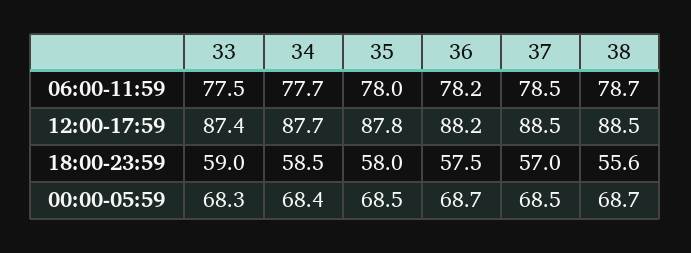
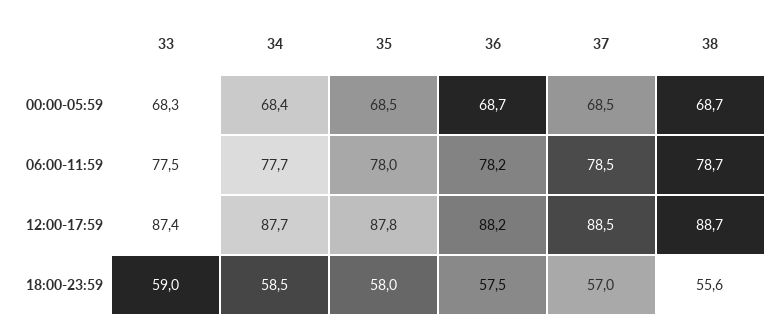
  {
    "33": {
      "06:00-11:59": 77.5,
      "12:00-17:59": 87.4,
      "18:00-23:59": 59,
      "00:00-05:59": 68.3
    },
    "34": {
      "06:00-11:59": 77.7,
      "12:00-17:59": 87.7,
      "18:00-23:59": 58.5,
      "00:00-05:59": 68.4
    },
    "35": {
      "06:00-11:59": 78,
      "12:00-17:59": 87.8,
      "18:00-23:59": 58,
      "00:00-05:59": 68.5
    },
    "36": {
      "06:00-11:59": 78.2,
      "12:00-17:59": 88.2,
      "18:00-23:59": 57.5,
      "00:00-05:59": 68.7
    },
    "37": {
      "06:00-11:59": 78.5,
      "12:00-17:59": 88.5,
      "18:00-23:59": 57,
      "00:00-05:59": 68.5
    },
    "38": {
      "06:00-11:59": 78.7,
-     "12:00-17:59": 88.5,
+     "12:00-17:59": 88.7,
      "18:00-23:59": 55.6,
      "00:00-05:59": 68.7
    }
  }

